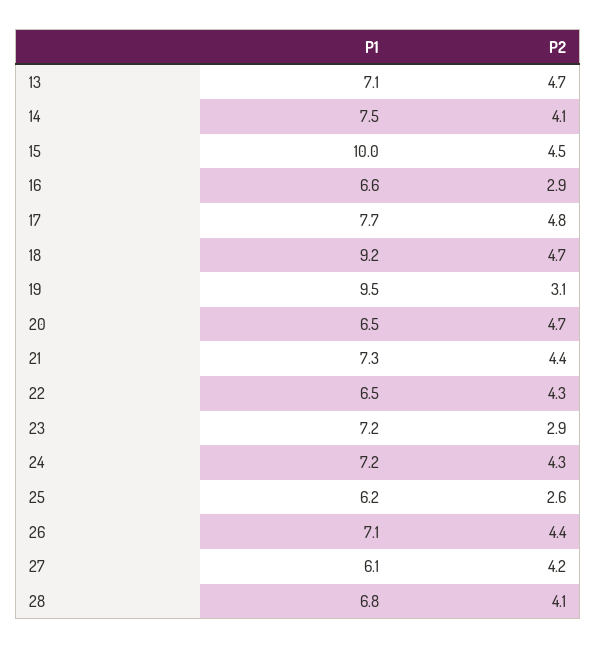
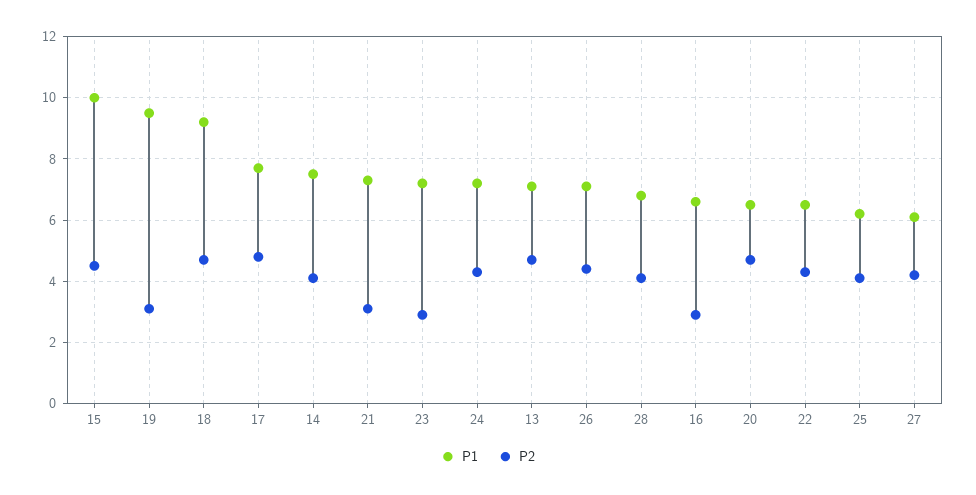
  {
    "P1": {
      "13": 7.1,
      "14": 7.5,
      "15": 10,
      "16": 6.6,
      "17": 7.7,
      "18": 9.2,
      "19": 9.5,
      "20": 6.5,
      "21": 7.3,
      "22": 6.5,
      "23": 7.2,
      "24": 7.2,
      "25": 6.2,
      "26": 7.1,
      "27": 6.1,
      "28": 6.8
    },
    "P2": {
      "13": 4.7,
      "14": 4.1,
      "15": 4.5,
      "16": 2.9,
      "17": 4.8,
      "18": 4.7,
      "19": 3.1,
      "20": 4.7,
-     "21": 4.4,
+     "21": 3,
      "22": 4.3,
      "23": 2.9,
      "24": 4.3,
-     "25": 2.6,
+     "25": 4,
      "26": 4.4,
      "27": 4.2,
      "28": 4.1
    }
  }

